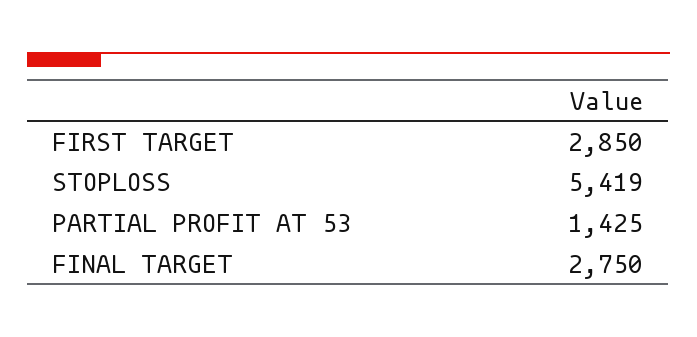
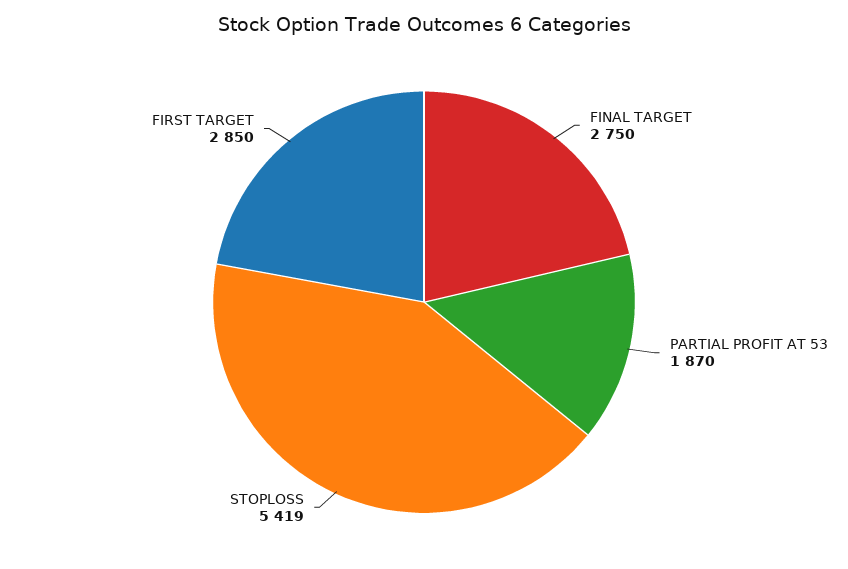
  {
    "FIRST TARGET": 2850,
    "STOPLOSS": 5419,
-   "PARTIAL PROFIT AT 53": 1425,
+   "PARTIAL PROFIT AT 53": 1870,
    "FINAL TARGET": 2750
  }

